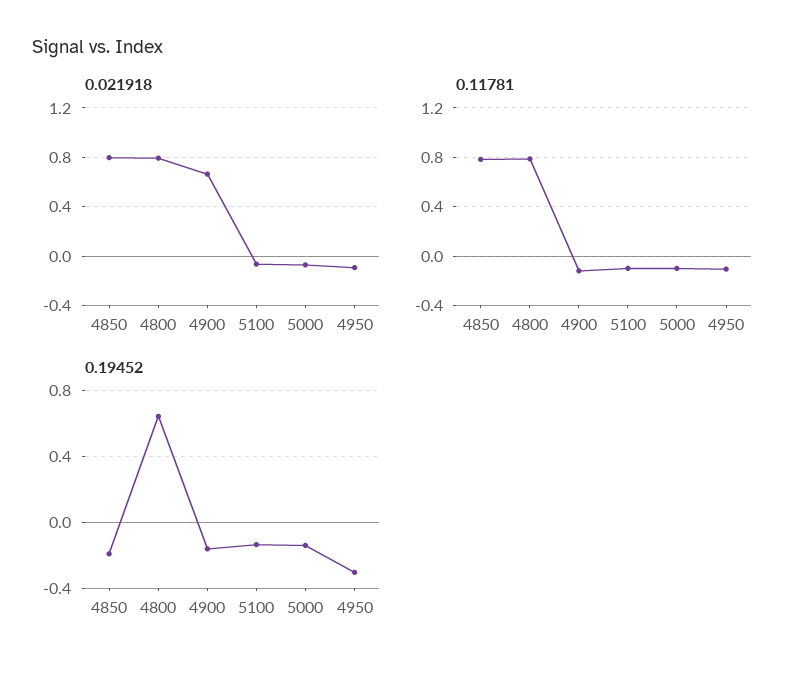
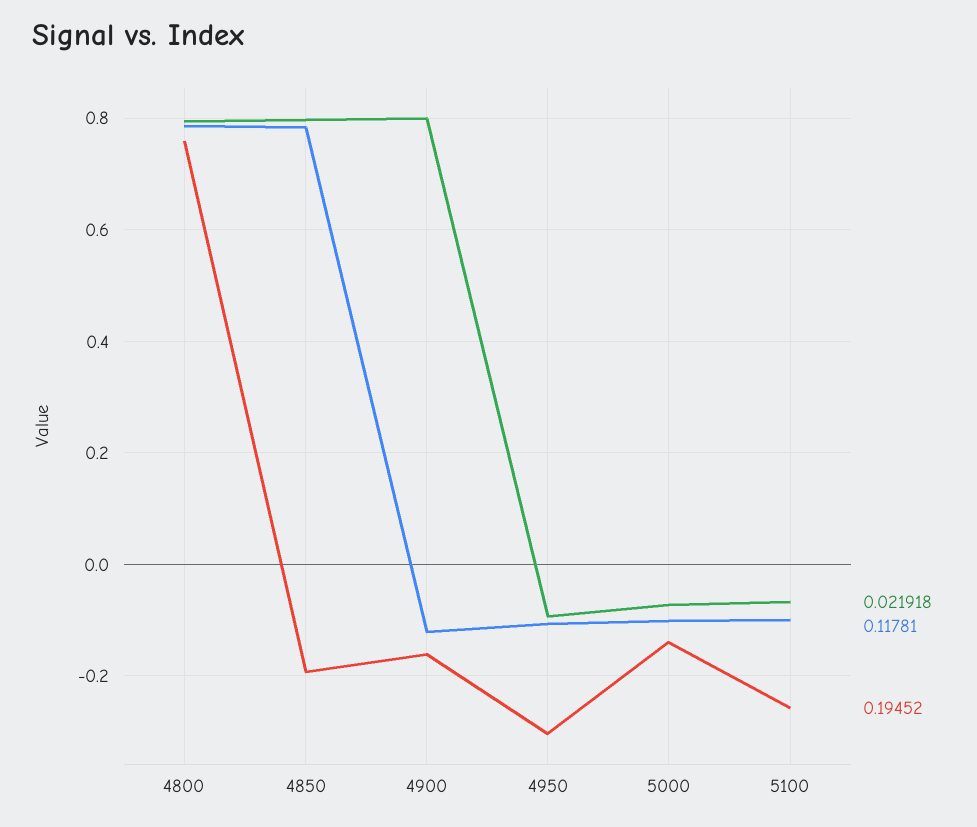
  {
    "0.021918": {
      "4850": 0.8,
      "4800": 0.8,
-     "4900": 0.65,
+     "4900": 0.8,
      "5100": -0.06,
      "5000": -0.08,
      "4950": -0.1
    },
    "0.11781": {
      "4850": 0.78,
      "4800": 0.78,
      "4900": -0.12,
      "5100": -0.1,
      "5000": -0.1,
      "4950": -0.1
    },
    "0.19452": {
      "4850": -0.2,
-     "4800": 0.65,
+     "4800": 0.76,
      "4900": -0.16,
-     "5100": -0.15,
+     "5100": -0.26,
      "5000": -0.14,
      "4950": -0.3
    }
  }

